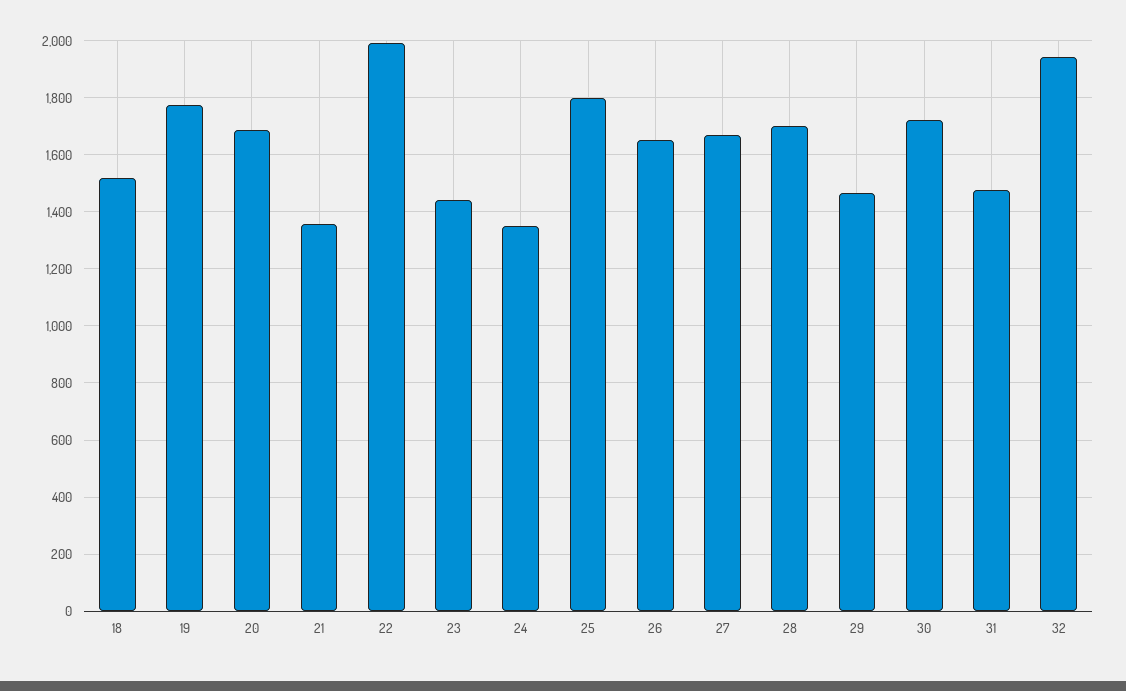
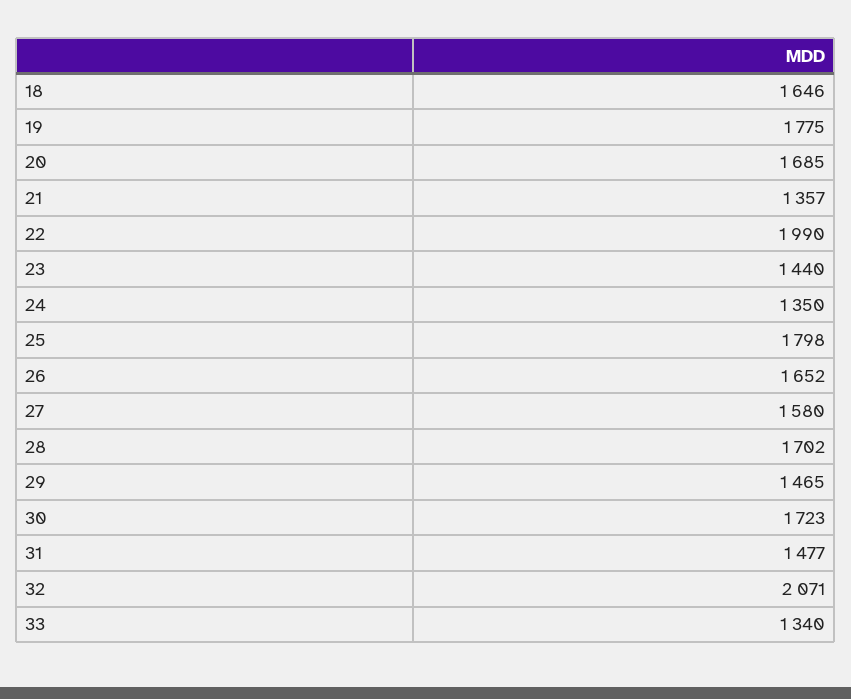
  {
-   "18": 1525,
+   "18": 1646,
    "19": 1775,
    "20": 1685,
    "21": 1357,
    "22": 1990,
    "23": 1440,
    "24": 1350,
    "25": 1798,
    "26": 1652,
-   "27": 1675,
+   "27": 1580,
    "28": 1702,
    "29": 1465,
    "30": 1723,
    "31": 1477,
-   "32": 1950
+   "32": 2071,
+   "33": 1340
  }

